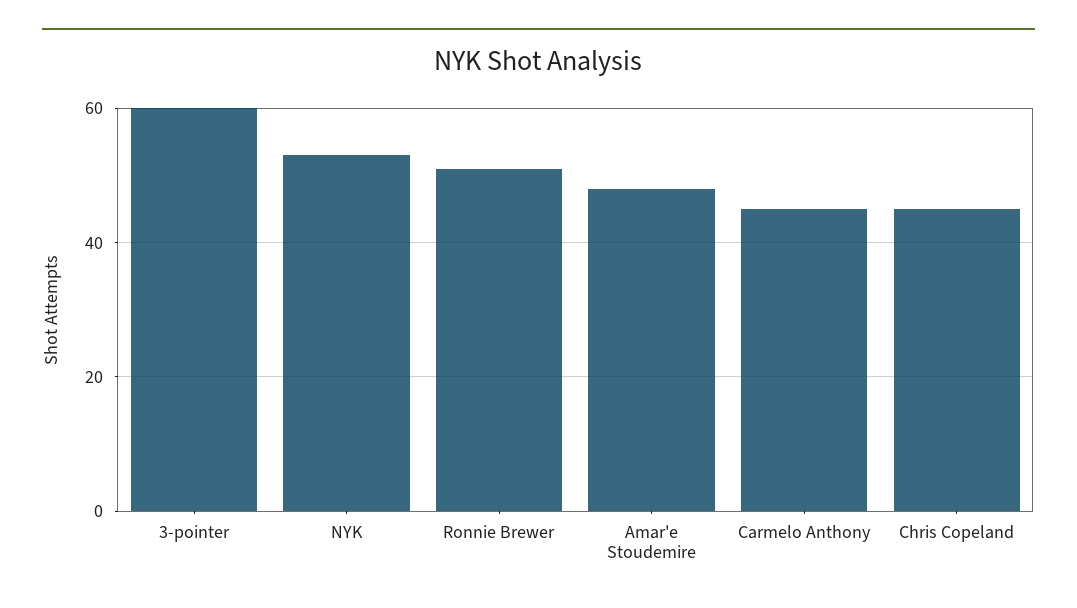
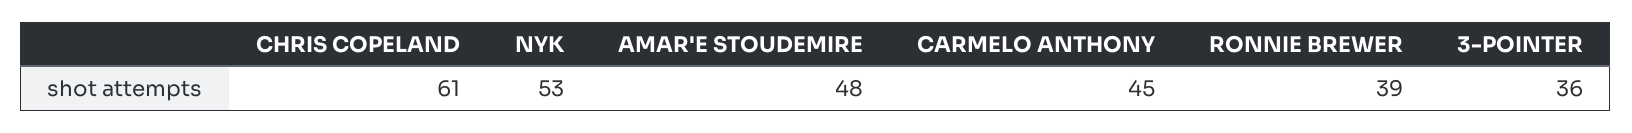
  {
-   "3-pointer": 60,
+   "3-pointer": 36,
    "NYK": 53,
-   "Ronnie Brewer": 50,
+   "Ronnie Brewer": 39,
    "Amar'e Stoudemire": 48,
    "Carmelo Anthony": 45,
-   "Chris Copeland": 45
+   "Chris Copeland": 61
  }

